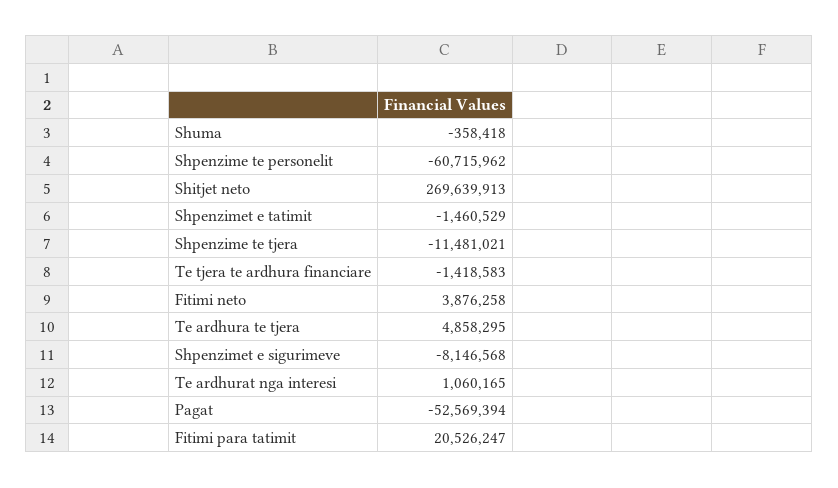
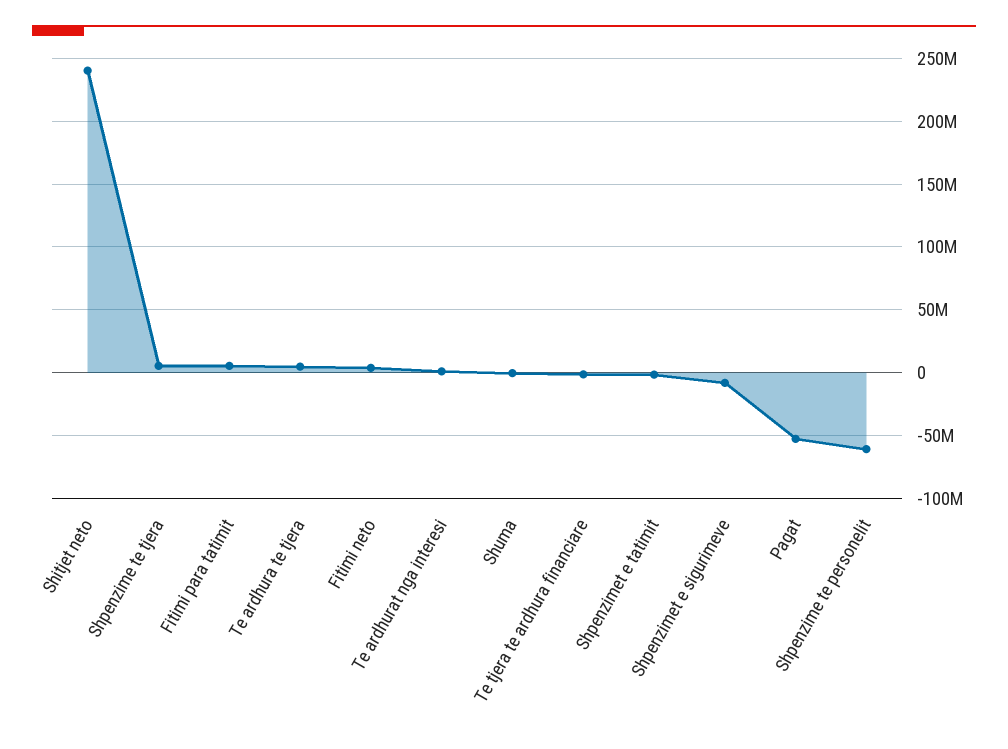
  {
    "Shuma": -358418,
    "Shpenzime te personelit": -60715962,
-   "Shitjet neto": 269639913,
+   "Shitjet neto": 240000000,
    "Shpenzimet e tatimit": -1460529,
-   "Shpenzime te tjera": -11481021,
+   "Shpenzime te tjera": 5000000,
    "Te tjera te ardhura financiare": -1418583,
    "Fitimi neto": 3876258,
    "Te ardhura te tjera": 4858295,
    "Shpenzimet e sigurimeve": -8146568,
    "Te ardhurat nga interesi": 1060165,
    "Pagat": -52569394,
-   "Fitimi para tatimit": 20526247
+   "Fitimi para tatimit": 5000000
  }

